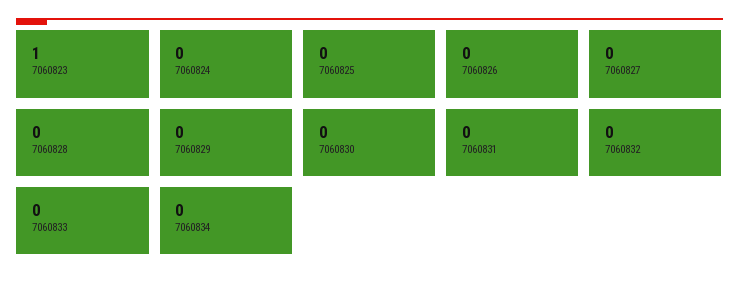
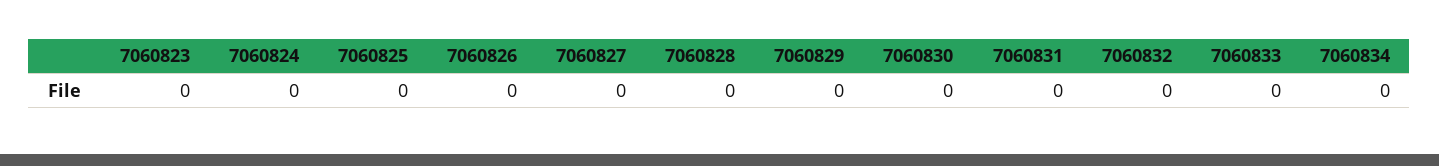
  {
-   "7060823": 1,
+   "7060823": 0,
    "7060824": 0,
    "7060825": 0,
    "7060826": 0,
    "7060827": 0,
    "7060828": 0,
    "7060829": 0,
    "7060830": 0,
    "7060831": 0,
    "7060832": 0,
    "7060833": 0,
    "7060834": 0
  }

